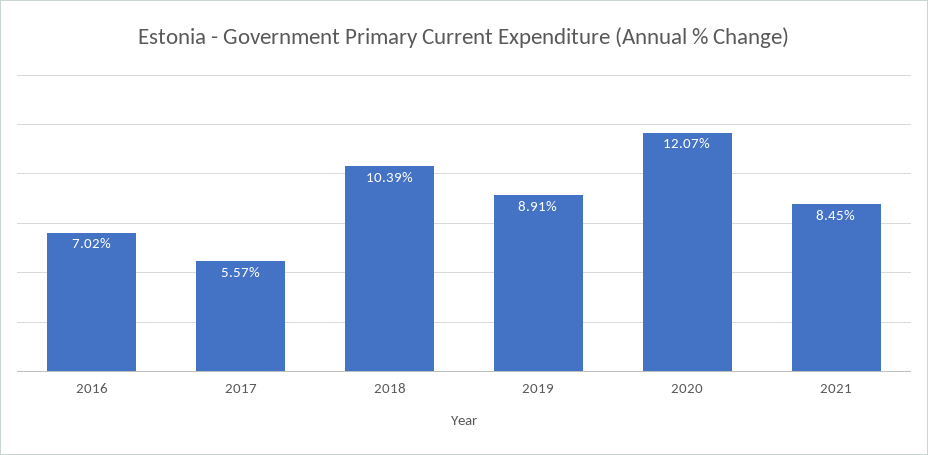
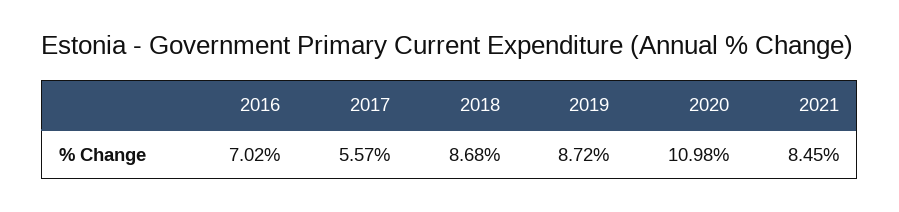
  {
    "2016": 7.02,
    "2017": 5.57,
-   "2018": 10.39,
+   "2018": 8.68,
-   "2019": 8.91,
+   "2019": 8.72,
-   "2020": 12.07,
+   "2020": 10.98,
    "2021": 8.45
  }

